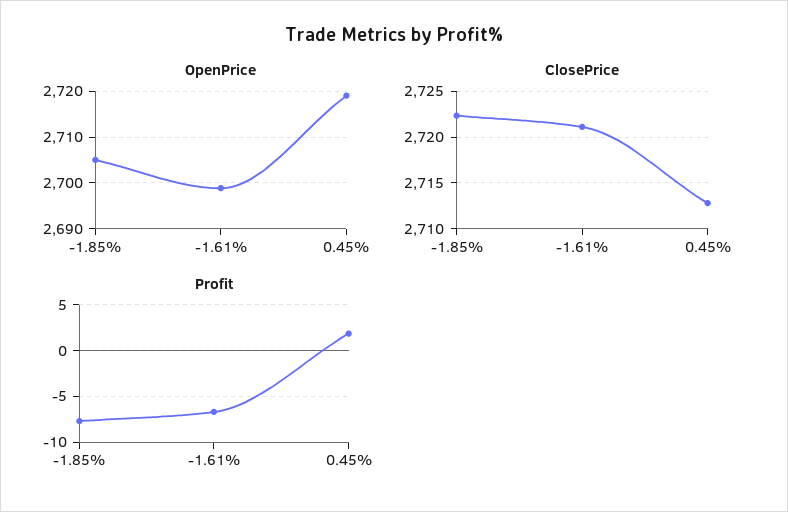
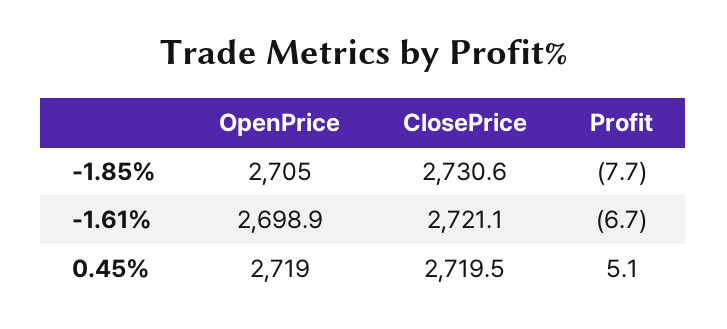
  {
    "OpenPrice": {
      "-1.85%": 2705,
      "-1.61%": 2698.9,
      "0.45%": 2719
    },
    "ClosePrice": {
-     "-1.85%": 2722,
+     "-1.85%": 2730.6,
      "-1.61%": 2721.1,
-     "0.45%": 2713
+     "0.45%": 2719.5
    },
    "Profit": {
      "-1.85%": -7.7,
      "-1.61%": -6.7,
-     "0.45%": 2
+     "0.45%": 5.1
    }
  }

